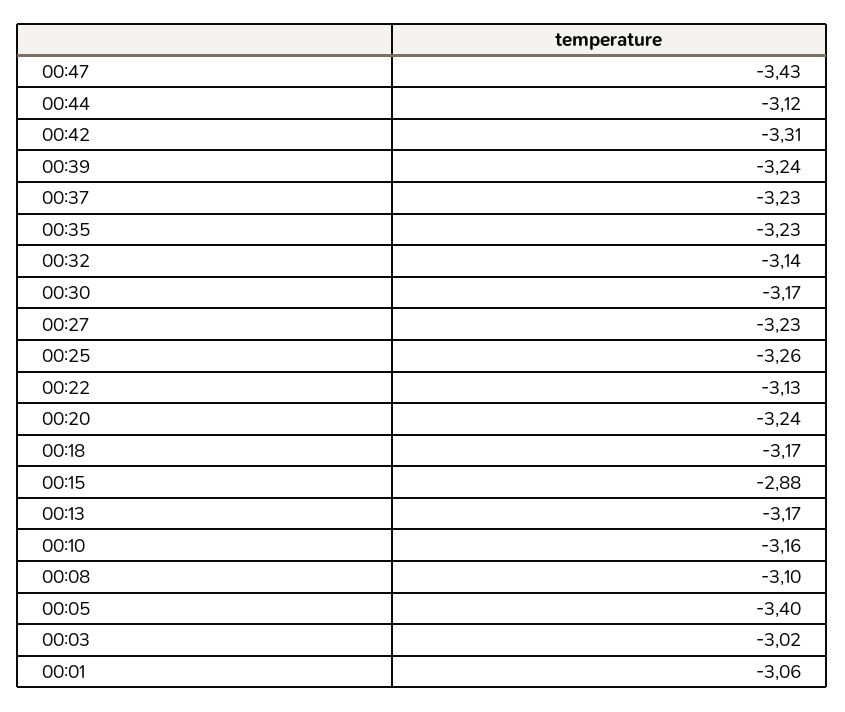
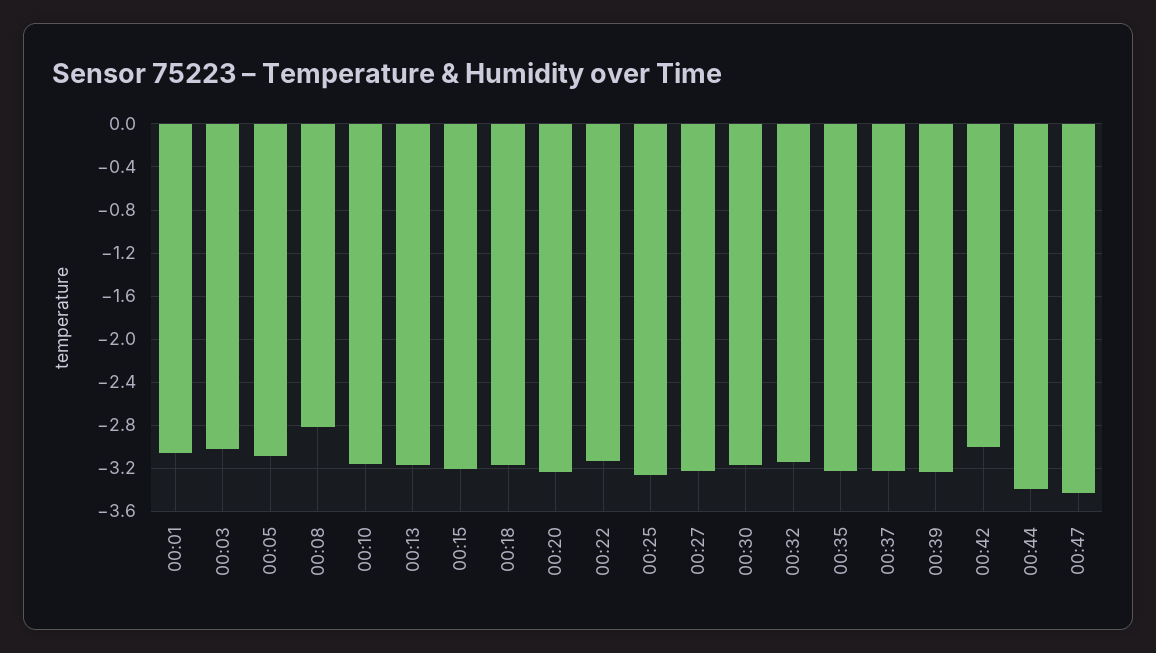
  {
    "00:47": -3.43,
-   "00:44": -3.12,
+   "00:44": -3.4,
-   "00:42": -3.31,
+   "00:42": -3,
    "00:39": -3.24,
    "00:37": -3.23,
    "00:35": -3.23,
    "00:32": -3.14,
    "00:30": -3.17,
    "00:27": -3.23,
    "00:25": -3.26,
    "00:22": -3.13,
    "00:20": -3.24,
    "00:18": -3.17,
-   "00:15": -2.88,
+   "00:15": -3.2,
    "00:13": -3.17,
    "00:10": -3.16,
-   "00:08": -3.1,
+   "00:08": -2.8,
-   "00:05": -3.4,
+   "00:05": -3.1,
    "00:03": -3.02,
    "00:01": -3.06
  }

